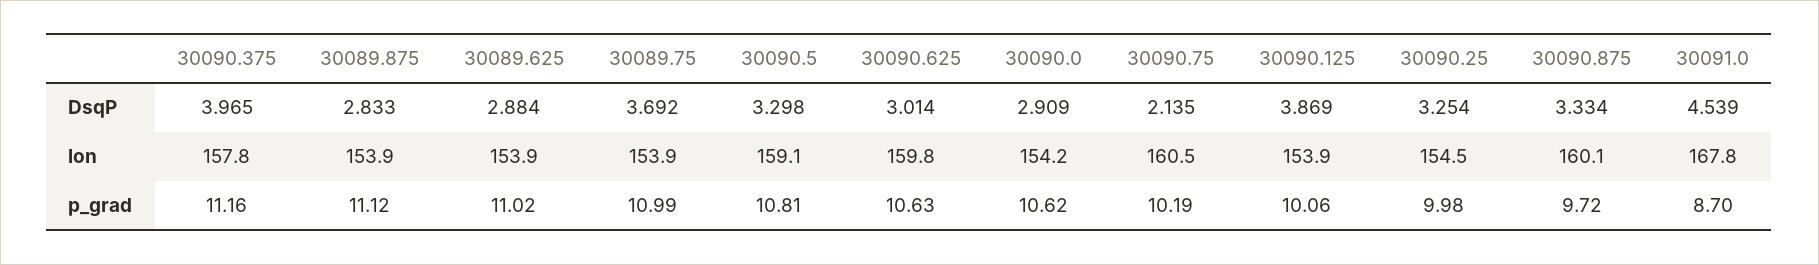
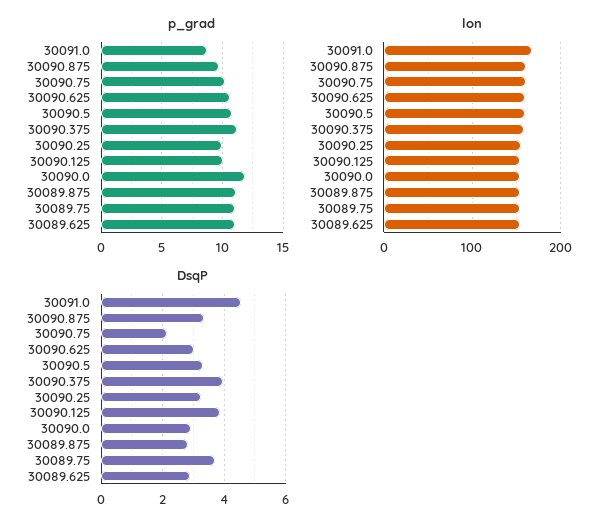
  {
    "DsqP": {
      "30090.375": 3.965,
      "30089.875": 2.833,
      "30089.625": 2.884,
      "30089.75": 3.692,
      "30090.5": 3.298,
      "30090.625": 3.014,
      "30090.0": 2.909,
      "30090.75": 2.135,
      "30090.125": 3.869,
      "30090.25": 3.254,
      "30090.875": 3.334,
      "30091.0": 4.539
    },
    "lon": {
      "30090.375": 157.8,
      "30089.875": 153.9,
      "30089.625": 153.9,
      "30089.75": 153.9,
      "30090.5": 159.1,
      "30090.625": 159.8,
      "30090.0": 154.2,
      "30090.75": 160.5,
      "30090.125": 153.9,
      "30090.25": 154.5,
      "30090.875": 160.1,
      "30091.0": 167.8
    },
    "p_grad": {
      "30090.375": 11.16,
      "30089.875": 11.12,
      "30089.625": 11.02,
      "30089.75": 10.99,
      "30090.5": 10.81,
      "30090.625": 10.63,
-     "30090.0": 10.62,
+     "30090.0": 12,
      "30090.75": 10.19,
      "30090.125": 10.06,
      "30090.25": 9.98,
      "30090.875": 9.72,
      "30091.0": 8.7
    }
  }

